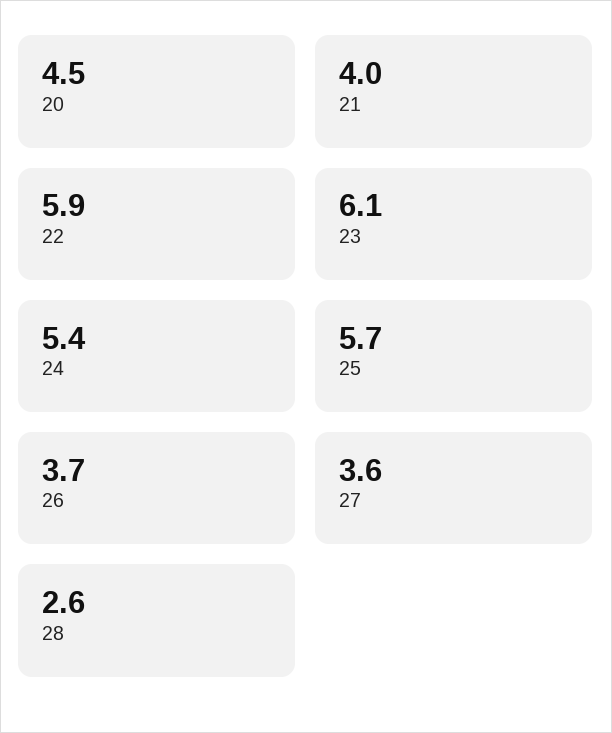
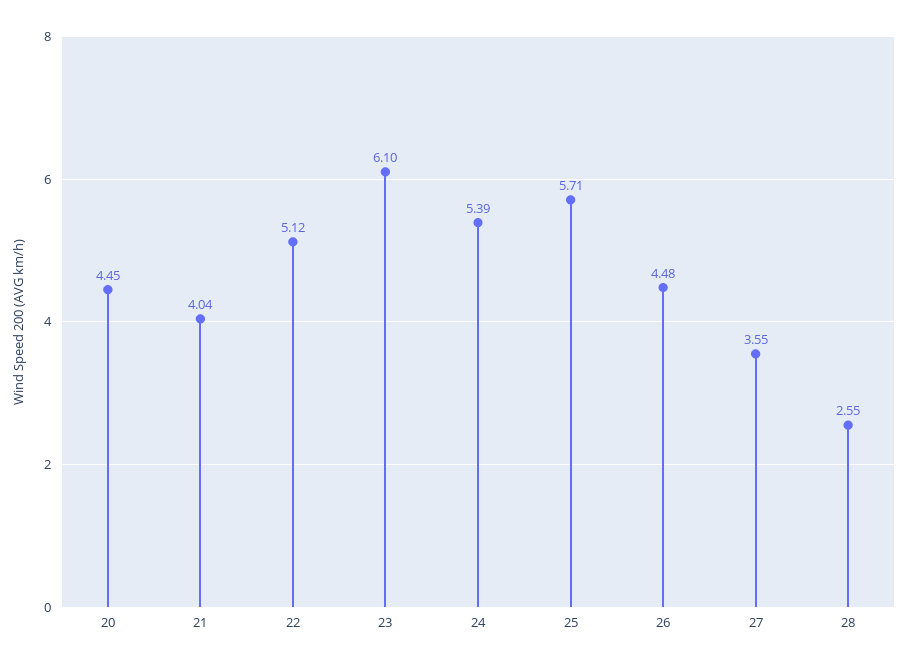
  {
    "20": 4.45,
    "21": 4.04,
-   "22": 5.9,
+   "22": 5.12,
    "23": 6.1,
    "24": 5.39,
    "25": 5.71,
-   "26": 3.7,
+   "26": 4.48,
    "27": 3.55,
    "28": 2.55
  }

